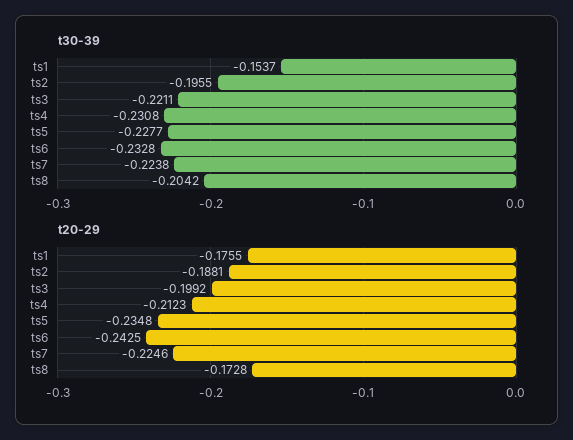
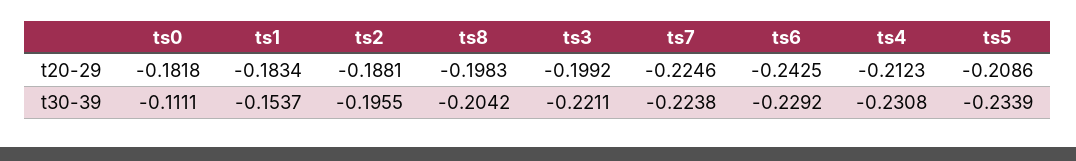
  {
    "t30-39": {
      "ts1": -0.1537,
      "ts2": -0.1955,
      "ts3": -0.2211,
      "ts4": -0.2308,
-     "ts5": -0.2277,
+     "ts5": -0.2339,
-     "ts6": -0.2328,
+     "ts6": -0.2292,
      "ts7": -0.2238,
-     "ts8": -0.2042
+     "ts8": -0.2042,
+     "ts0": -0.1111
    },
    "t20-29": {
-     "ts1": -0.1755,
+     "ts1": -0.1834,
      "ts2": -0.1881,
      "ts3": -0.1992,
      "ts4": -0.2123,
-     "ts5": -0.2348,
+     "ts5": -0.2086,
      "ts6": -0.2425,
      "ts7": -0.2246,
-     "ts8": -0.1728
+     "ts8": -0.1983,
+     "ts0": -0.1818
    }
  }

